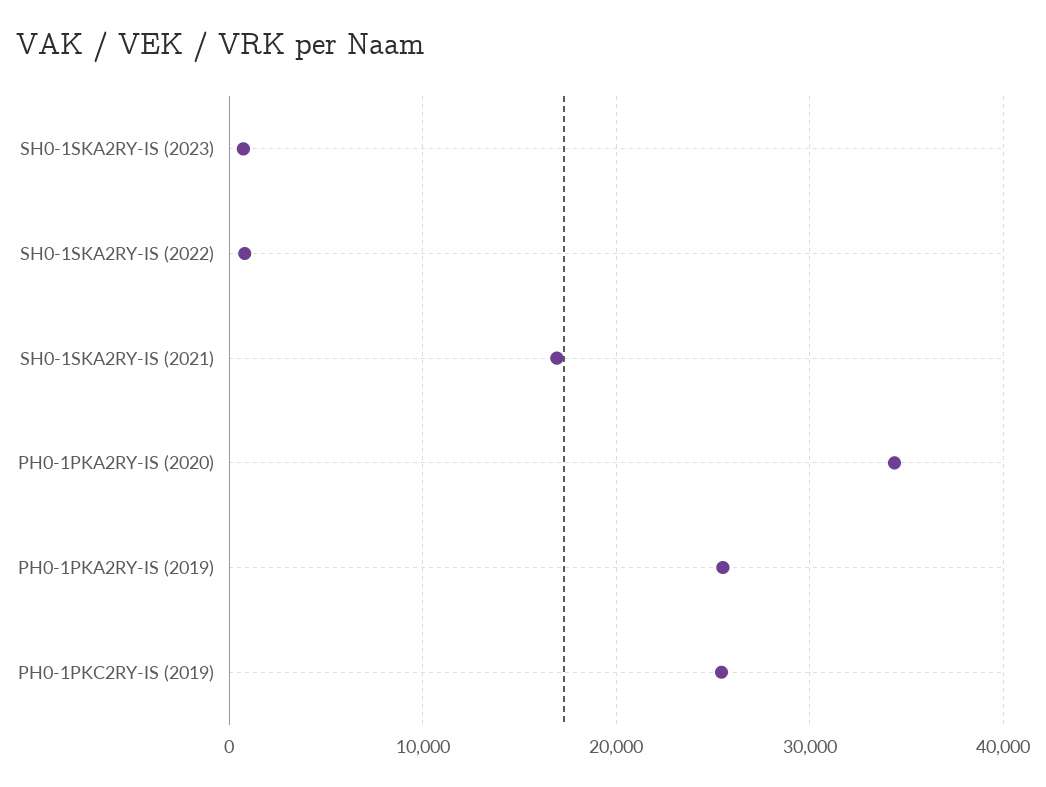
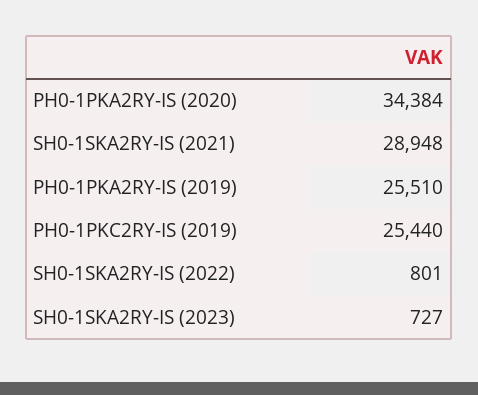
  {
    "SH0-1SKA2RY-IS (2023)": 727,
    "SH0-1SKA2RY-IS (2022)": 801,
-   "SH0-1SKA2RY-IS (2021)": 17000,
+   "SH0-1SKA2RY-IS (2021)": 28948,
    "PH0-1PKA2RY-IS (2020)": 34384,
    "PH0-1PKA2RY-IS (2019)": 25510,
    "PH0-1PKC2RY-IS (2019)": 25440
  }

